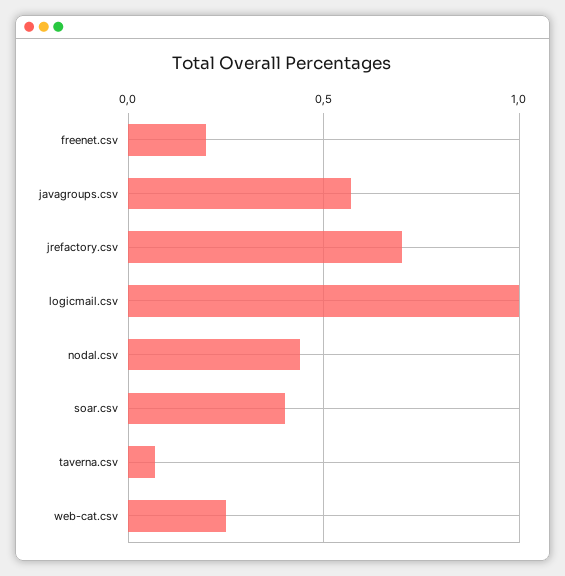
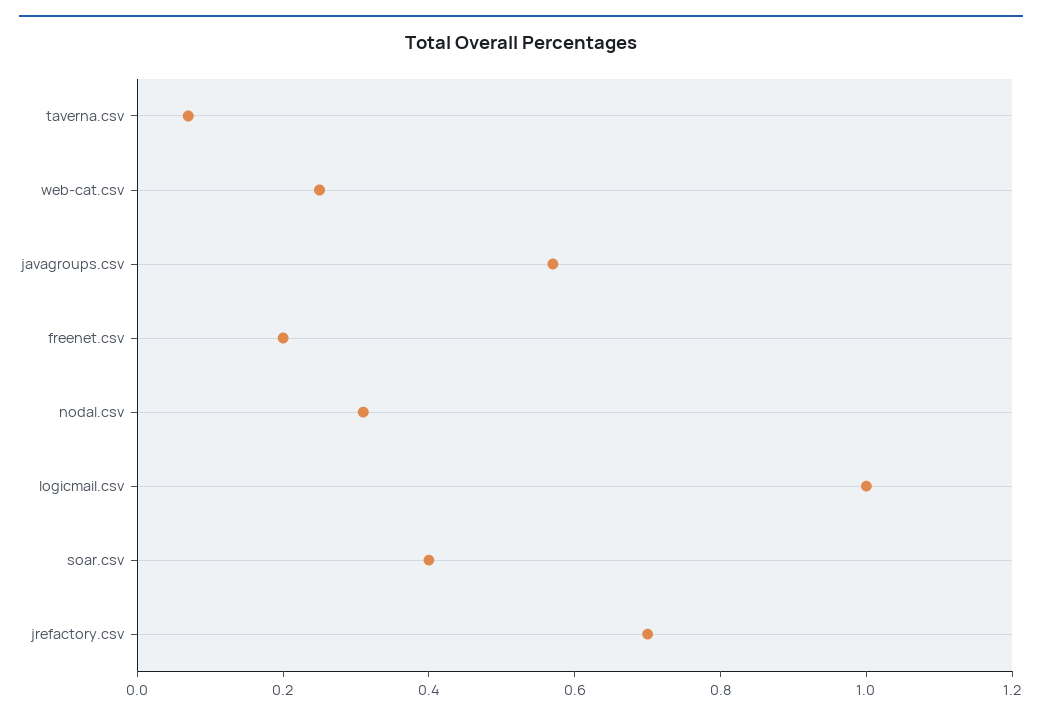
  {
    "freenet.csv": 0.2,
    "javagroups.csv": 0.55,
    "jrefactory.csv": 0.7,
    "logicmail.csv": 1,
-   "nodal.csv": 0.45,
+   "nodal.csv": 0.3,
    "soar.csv": 0.4,
    "taverna.csv": 0.05,
    "web-cat.csv": 0.25
  }

